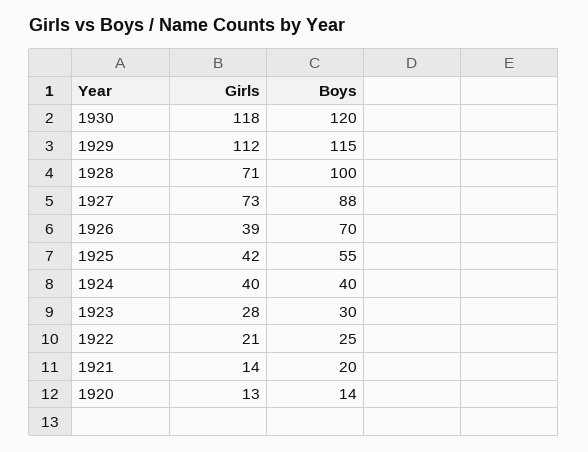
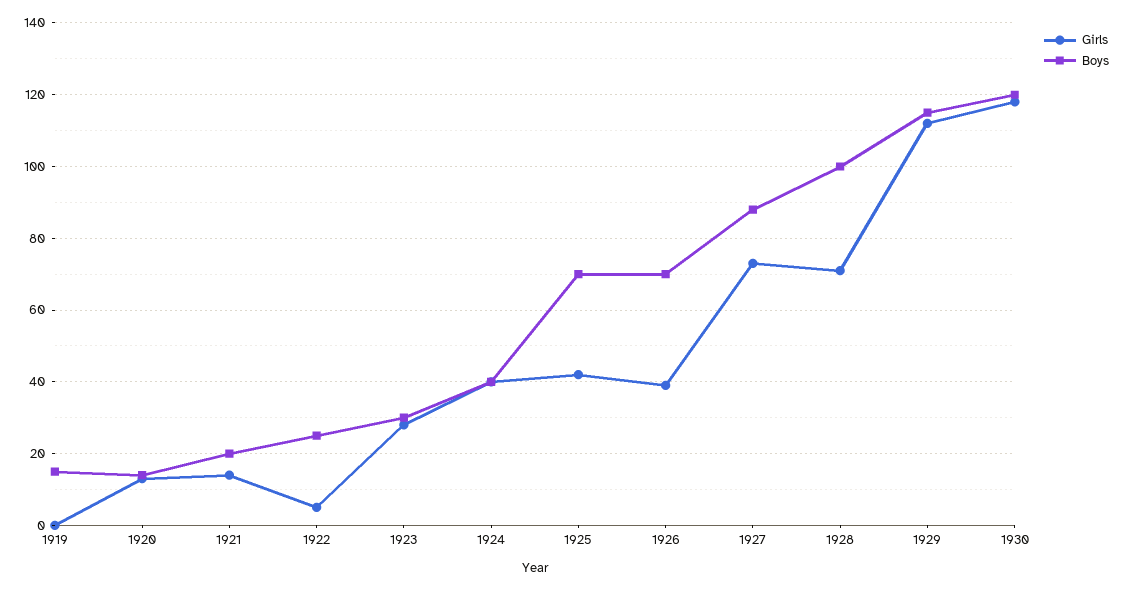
  {
    "Girls": {
      "1930": 118,
      "1929": 112,
      "1928": 71,
      "1927": 73,
      "1926": 39,
      "1925": 42,
      "1924": 40,
      "1923": 28,
-     "1922": 21,
+     "1922": 5,
      "1921": 14,
-     "1920": 13
+     "1920": 13,
+     "1919": 0
    },
    "Boys": {
      "1930": 120,
      "1929": 115,
      "1928": 100,
      "1927": 88,
      "1926": 70,
-     "1925": 55,
+     "1925": 70,
      "1924": 40,
      "1923": 30,
      "1922": 25,
      "1921": 20,
-     "1920": 14
+     "1920": 14,
+     "1919": 15
    }
  }

